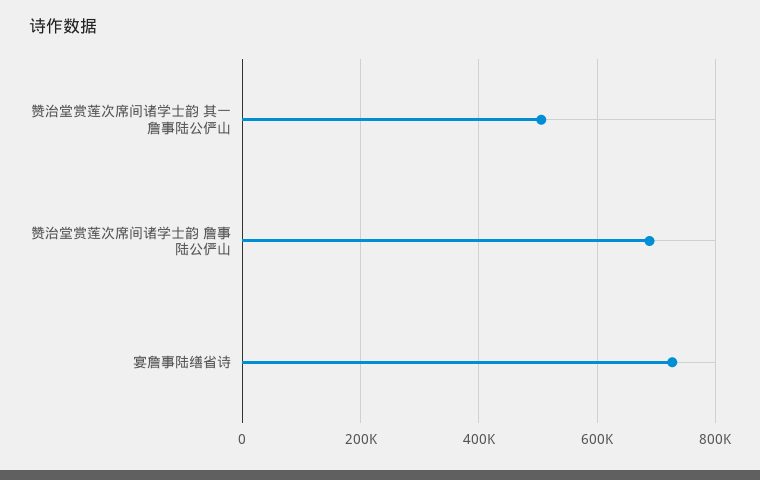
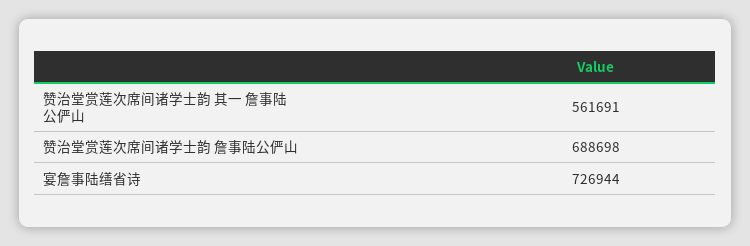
  {
-   "赞治堂赏莲次席间诸学士韵 其一 詹事陆公俨山": 500000,
+   "赞治堂赏莲次席间诸学士韵 其一 詹事陆公俨山": 561691,
    "赞治堂赏莲次席间诸学士韵 詹事陆公俨山": 688698,
    "宴詹事陆缮省诗": 726944
  }

